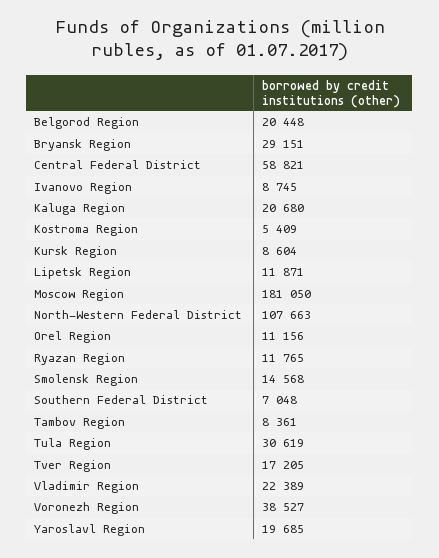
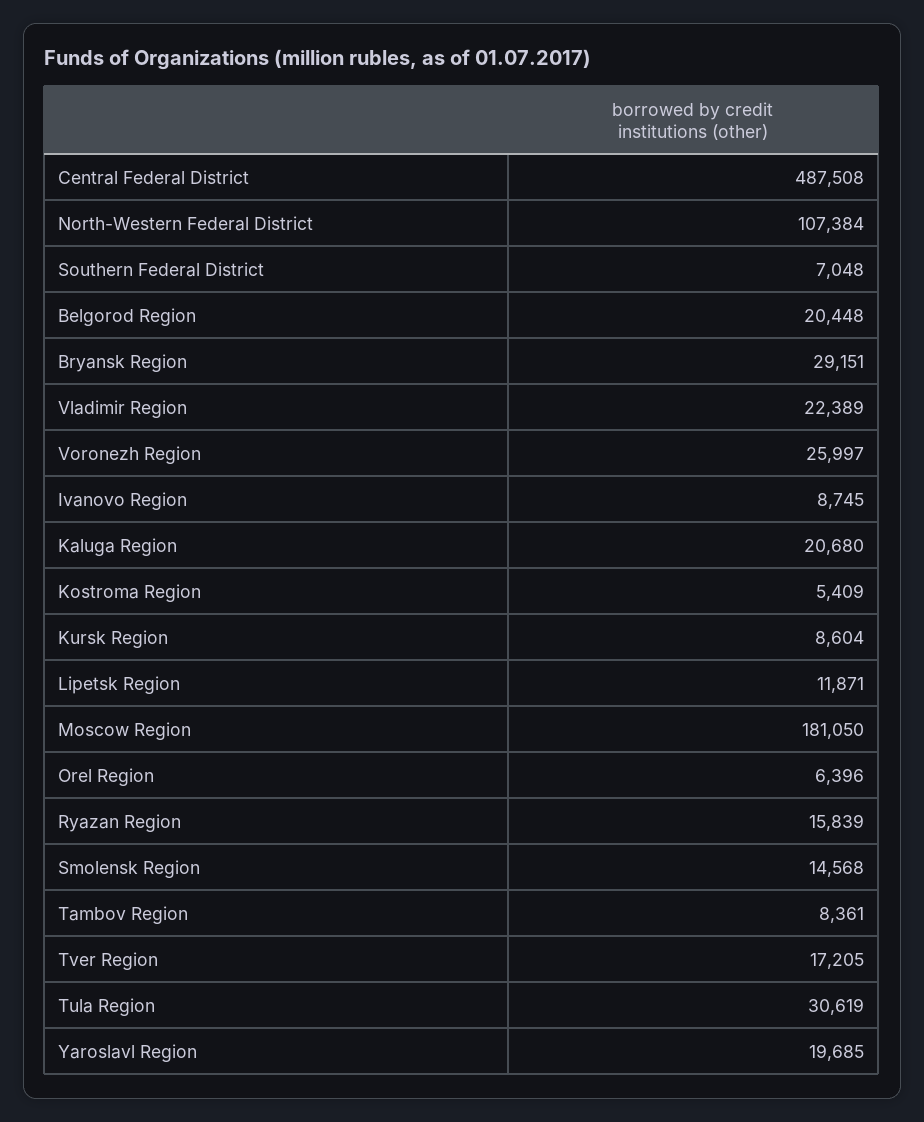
  {
    "Belgorod Region": 20448,
    "Bryansk Region": 29151,
-   "Central Federal District": 58821,
+   "Central Federal District": 487508,
    "Ivanovo Region": 8745,
    "Kaluga Region": 20680,
    "Kostroma Region": 5409,
    "Kursk Region": 8604,
    "Lipetsk Region": 11871,
    "Moscow Region": 181050,
-   "North-Western Federal District": 107663,
+   "North-Western Federal District": 107384,
-   "Orel Region": 11156,
+   "Orel Region": 6396,
-   "Ryazan Region": 11765,
+   "Ryazan Region": 15839,
    "Smolensk Region": 14568,
    "Southern Federal District": 7048,
    "Tambov Region": 8361,
    "Tula Region": 30619,
    "Tver Region": 17205,
    "Vladimir Region": 22389,
-   "Voronezh Region": 38527,
+   "Voronezh Region": 25997,
    "Yaroslavl Region": 19685
  }

